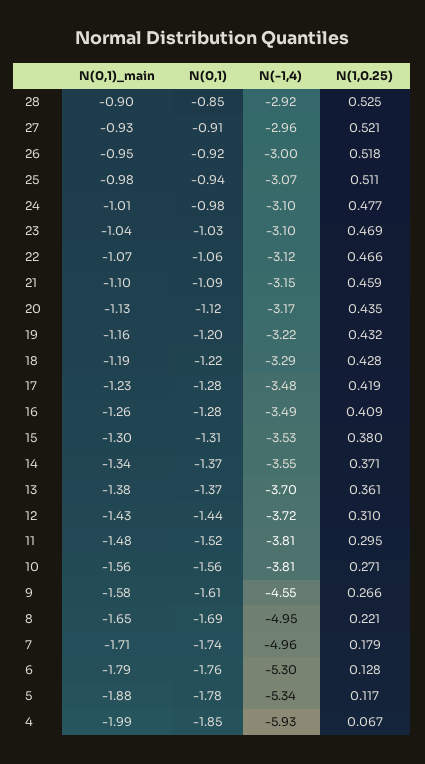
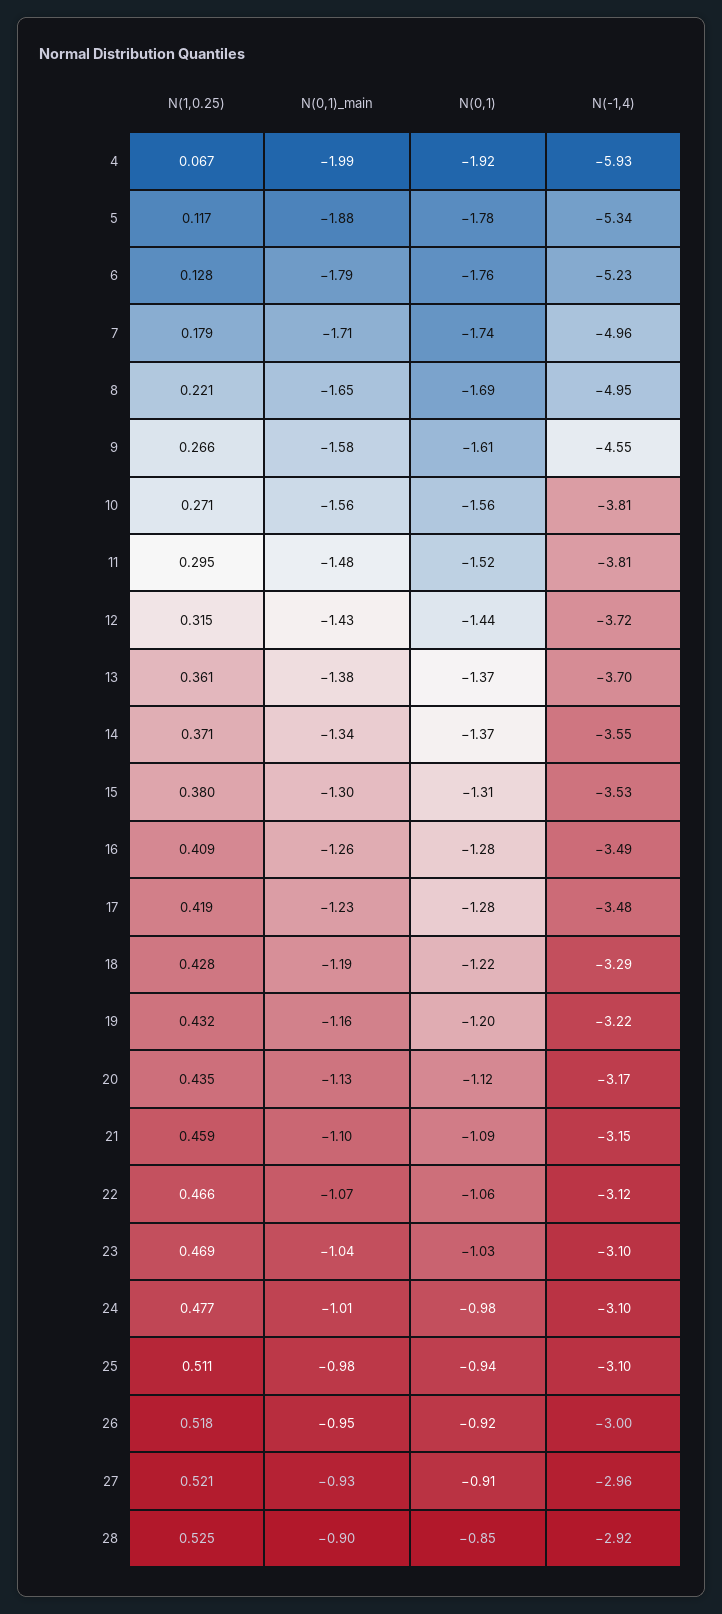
  {
    "N(0,1)_main": {
      "28": -0.9,
      "27": -0.93,
      "26": -0.95,
      "25": -0.98,
      "24": -1.01,
      "23": -1.04,
      "22": -1.07,
      "21": -1.1,
      "20": -1.13,
      "19": -1.16,
      "18": -1.19,
      "17": -1.23,
      "16": -1.26,
      "15": -1.3,
      "14": -1.34,
      "13": -1.38,
      "12": -1.43,
      "11": -1.48,
      "10": -1.56,
      "9": -1.58,
      "8": -1.65,
      "7": -1.71,
      "6": -1.79,
      "5": -1.88,
      "4": -1.99
    },
    "N(0,1)": {
      "28": -0.85,
      "27": -0.91,
      "26": -0.92,
      "25": -0.94,
      "24": -0.98,
      "23": -1.03,
      "22": -1.06,
      "21": -1.09,
      "20": -1.12,
      "19": -1.2,
      "18": -1.22,
      "17": -1.28,
      "16": -1.28,
      "15": -1.31,
      "14": -1.37,
      "13": -1.37,
      "12": -1.44,
      "11": -1.52,
      "10": -1.56,
      "9": -1.61,
      "8": -1.69,
      "7": -1.74,
      "6": -1.76,
      "5": -1.78,
-     "4": -1.85
+     "4": -1.92
    },
    "N(-1,4)": {
      "28": -2.92,
      "27": -2.96,
      "26": -3,
-     "25": -3.07,
+     "25": -3.1,
      "24": -3.1,
      "23": -3.1,
      "22": -3.12,
      "21": -3.15,
      "20": -3.17,
      "19": -3.22,
      "18": -3.29,
      "17": -3.48,
      "16": -3.49,
      "15": -3.53,
      "14": -3.55,
      "13": -3.7,
      "12": -3.72,
      "11": -3.81,
      "10": -3.81,
      "9": -4.55,
      "8": -4.95,
      "7": -4.96,
-     "6": -5.3,
+     "6": -5.23,
      "5": -5.34,
      "4": -5.93
    },
    "N(1,0.25)": {
      "28": 0.525,
      "27": 0.521,
      "26": 0.518,
      "25": 0.511,
      "24": 0.477,
      "23": 0.469,
      "22": 0.466,
      "21": 0.459,
      "20": 0.435,
      "19": 0.432,
      "18": 0.428,
      "17": 0.419,
      "16": 0.409,
      "15": 0.38,
      "14": 0.371,
      "13": 0.361,
-     "12": 0.31,
+     "12": 0.315,
      "11": 0.295,
      "10": 0.271,
      "9": 0.266,
      "8": 0.221,
      "7": 0.179,
      "6": 0.128,
      "5": 0.117,
      "4": 0.067
    }
  }

